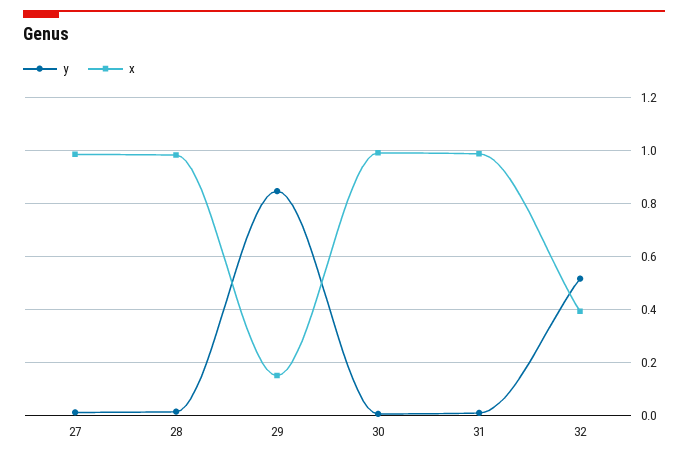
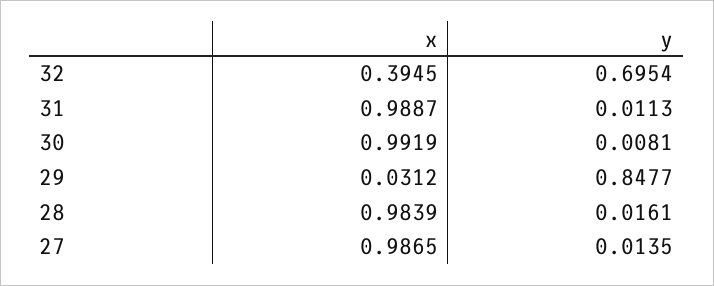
  {
    "y": {
      "27": 0.0135,
      "28": 0.0161,
      "29": 0.8477,
      "30": 0.0081,
      "31": 0.0113,
-     "32": 0.525
+     "32": 0.6954
    },
    "x": {
      "27": 0.9865,
      "28": 0.9839,
-     "29": 0.15,
+     "29": 0.0312,
      "30": 0.9919,
      "31": 0.9887,
      "32": 0.3945
    }
  }

